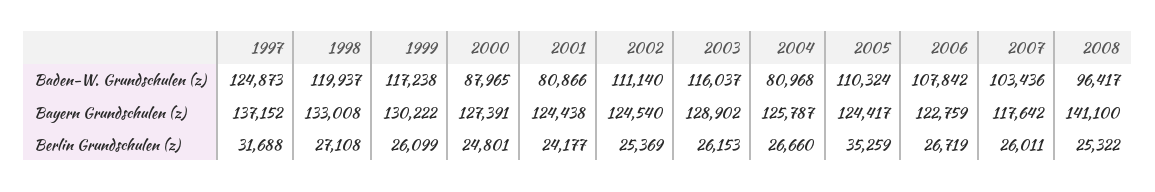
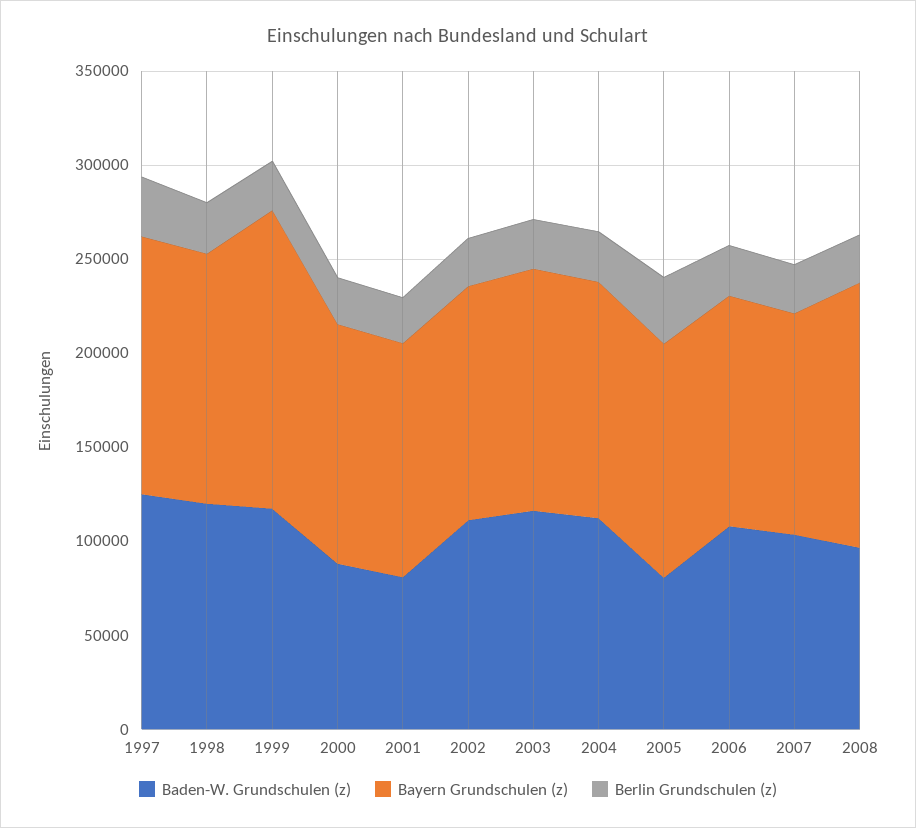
  {
    "Baden-W. Grundschulen (z)": {
      "1997": 124873,
      "1998": 119937,
      "1999": 117238,
      "2000": 87965,
      "2001": 80866,
      "2002": 111140,
      "2003": 116037,
-     "2004": 80968,
+     "2004": 110000,
-     "2005": 110324,
+     "2005": 80000,
      "2006": 107842,
      "2007": 103436,
      "2008": 96417
    },
    "Bayern Grundschulen (z)": {
      "1997": 137152,
      "1998": 133008,
-     "1999": 130222,
+     "1999": 160000,
      "2000": 127391,
      "2001": 124438,
      "2002": 124540,
      "2003": 128902,
      "2004": 125787,
      "2005": 124417,
      "2006": 122759,
      "2007": 117642,
      "2008": 141100
    },
    "Berlin Grundschulen (z)": {
      "1997": 31688,
      "1998": 27108,
      "1999": 26099,
      "2000": 24801,
      "2001": 24177,
      "2002": 25369,
      "2003": 26153,
      "2004": 26660,
      "2005": 35259,
      "2006": 26719,
      "2007": 26011,
      "2008": 25322
    }
  }

